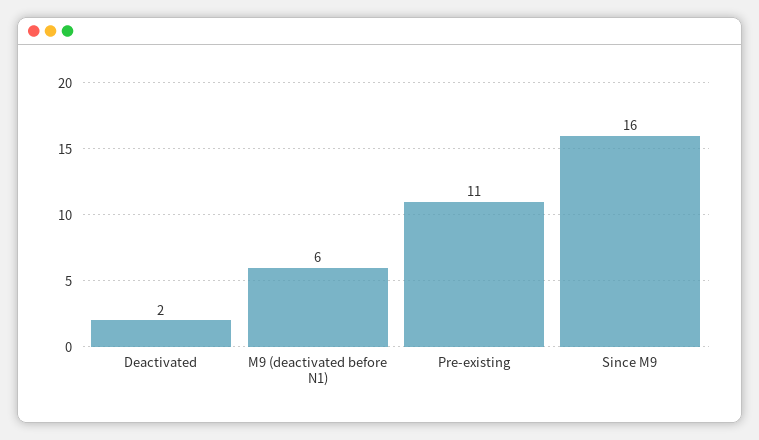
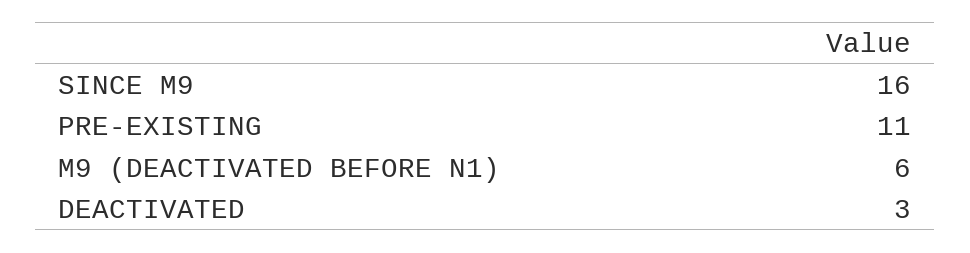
  {
-   "Deactivated": 2,
+   "Deactivated": 3,
    "M9 (deactivated before N1)": 6,
    "Pre-existing": 11,
    "Since M9": 16
  }

